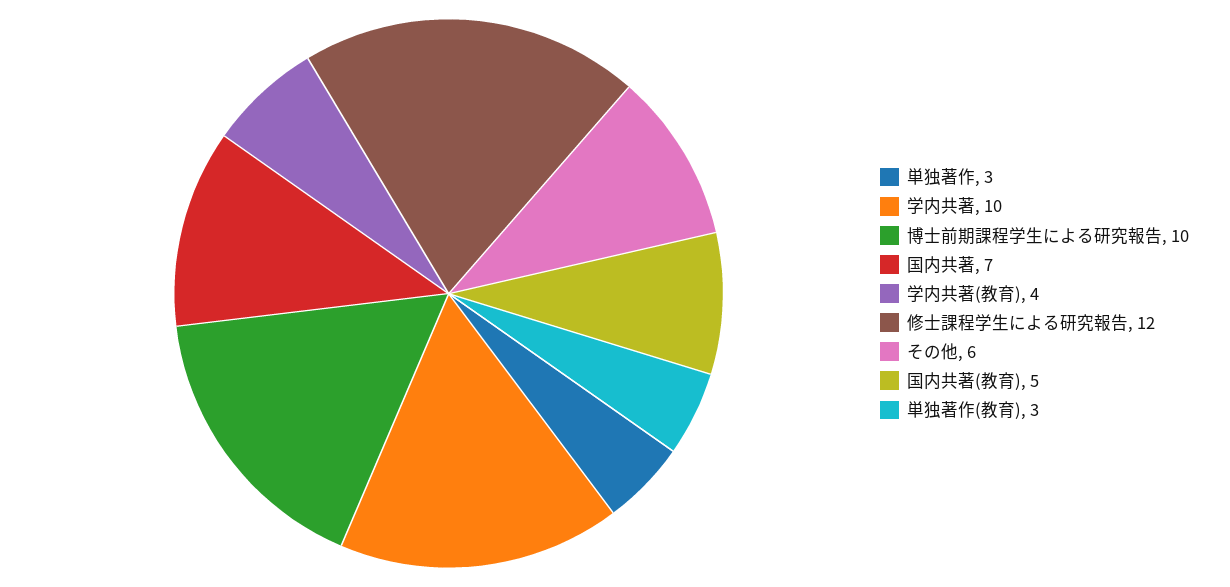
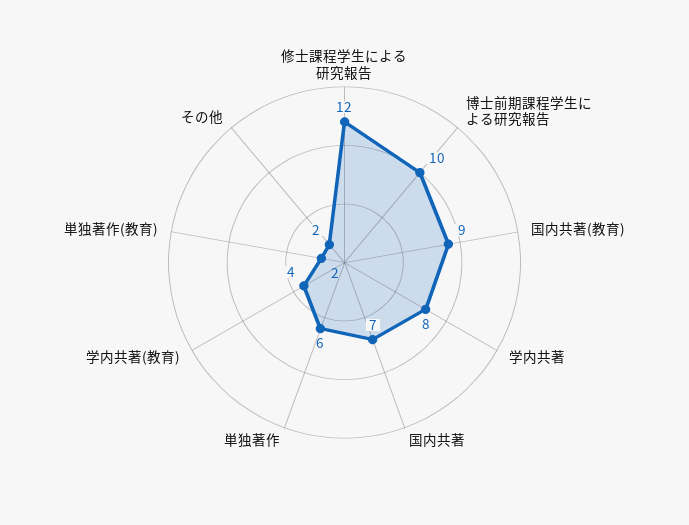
  {
-   "単独著作": 3,
+   "単独著作": 6,
-   "学内共著": 10,
+   "学内共著": 8,
    "博士前期課程学生による研究報告": 10,
    "国内共著": 7,
    "学内共著(教育)": 4,
    "修士課程学生による研究報告": 12,
-   "その他": 6,
+   "その他": 2,
-   "国内共著(教育)": 5,
+   "国内共著(教育)": 9,
-   "単独著作(教育)": 3
+   "単独著作(教育)": 2
  }

